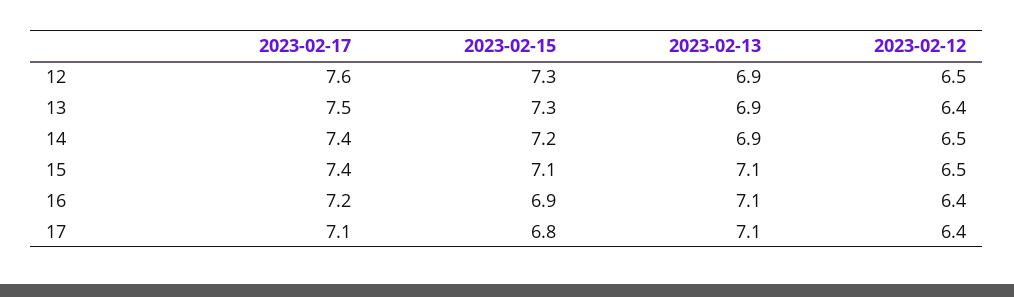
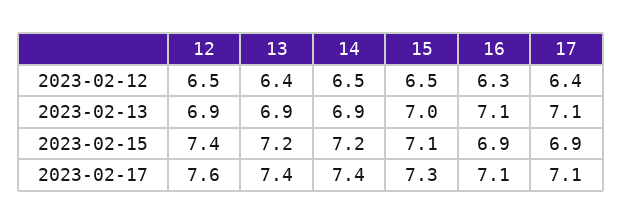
  {
    "2023-02-17": {
      "12": 7.6,
-     "13": 7.5,
+     "13": 7.4,
      "14": 7.4,
-     "15": 7.4,
+     "15": 7.3,
-     "16": 7.2,
+     "16": 7.1,
      "17": 7.1
    },
    "2023-02-15": {
-     "12": 7.3,
+     "12": 7.4,
-     "13": 7.3,
+     "13": 7.2,
      "14": 7.2,
      "15": 7.1,
      "16": 6.9,
-     "17": 6.8
+     "17": 6.9
    },
    "2023-02-13": {
      "12": 6.9,
      "13": 6.9,
      "14": 6.9,
-     "15": 7.1,
+     "15": 7,
      "16": 7.1,
      "17": 7.1
    },
    "2023-02-12": {
      "12": 6.5,
      "13": 6.4,
      "14": 6.5,
      "15": 6.5,
-     "16": 6.4,
+     "16": 6.3,
      "17": 6.4
    }
  }

